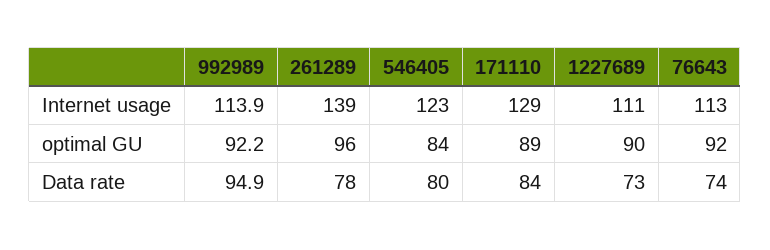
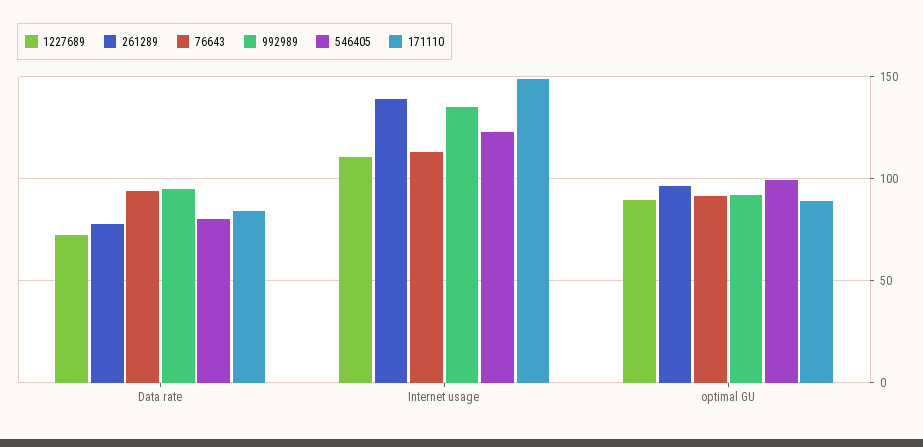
  {
    "992989": {
-     "Internet usage": 113.9,
+     "Internet usage": 135,
      "optimal GU": 92.2,
      "Data rate": 94.9
    },
    "261289": {
      "Internet usage": 139,
      "optimal GU": 96,
      "Data rate": 78
    },
    "546405": {
      "Internet usage": 123,
-     "optimal GU": 84,
+     "optimal GU": 100,
      "Data rate": 80
    },
    "171110": {
-     "Internet usage": 129,
+     "Internet usage": 150,
      "optimal GU": 89,
      "Data rate": 84
    },
    "1227689": {
      "Internet usage": 111,
      "optimal GU": 90,
      "Data rate": 73
    },
    "76643": {
      "Internet usage": 113,
      "optimal GU": 92,
-     "Data rate": 74
+     "Data rate": 95
    }
  }

